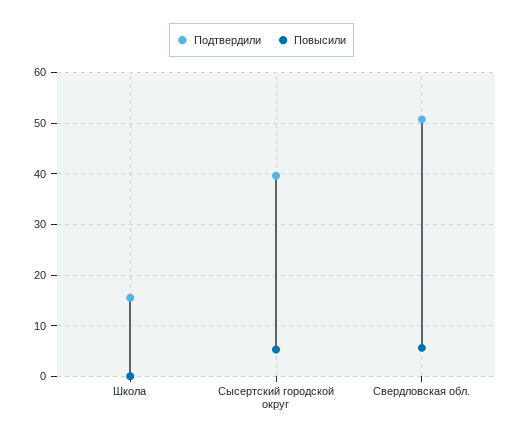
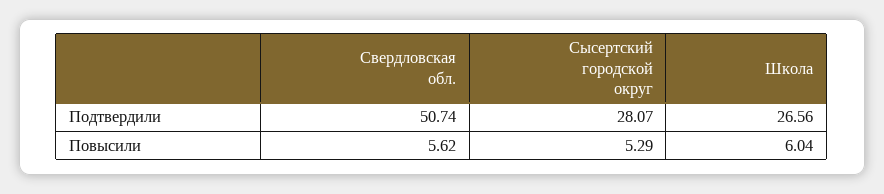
  {
    "Подтвердили": {
-     "Школа": 16,
+     "Школа": 26.56,
-     "Сысертский городской округ": 40,
+     "Сысертский городской округ": 28.07,
      "Свердловская обл.": 50.74
    },
    "Повысили": {
-     "Школа": 0,
+     "Школа": 6.04,
      "Сысертский городской округ": 5.29,
      "Свердловская обл.": 5.62
    }
  }

